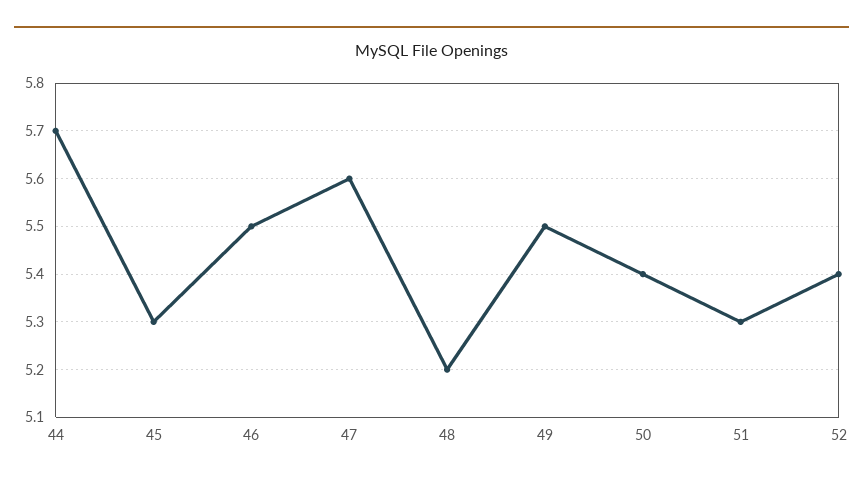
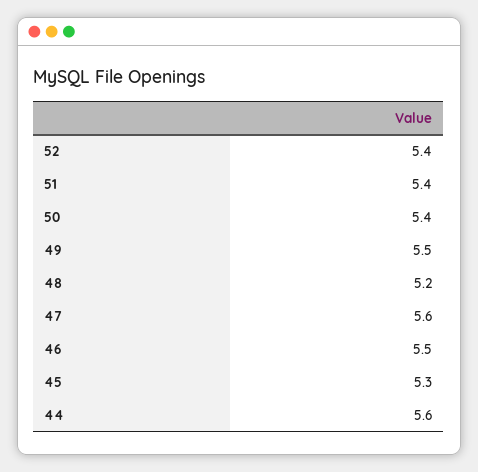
  {
-   "44": 5.7,
+   "44": 5.6,
    "45": 5.3,
    "46": 5.5,
    "47": 5.6,
    "48": 5.2,
    "49": 5.5,
    "50": 5.4,
-   "51": 5.3,
+   "51": 5.4,
    "52": 5.4
  }

